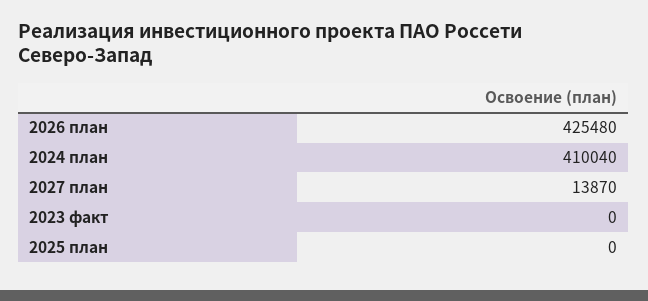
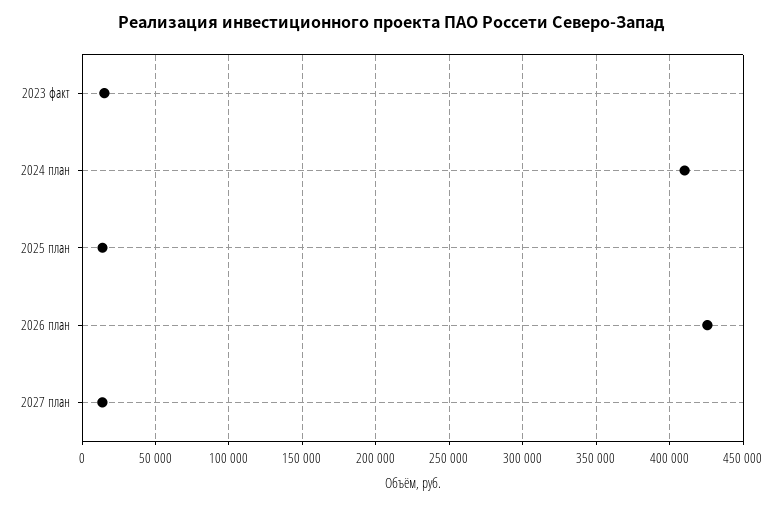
  {
    "2026 план": 425480,
    "2024 план": 410040,
    "2027 план": 13870,
-   "2023 факт": 0,
+   "2023 факт": 15000,
-   "2025 план": 0
+   "2025 план": 15000
  }

